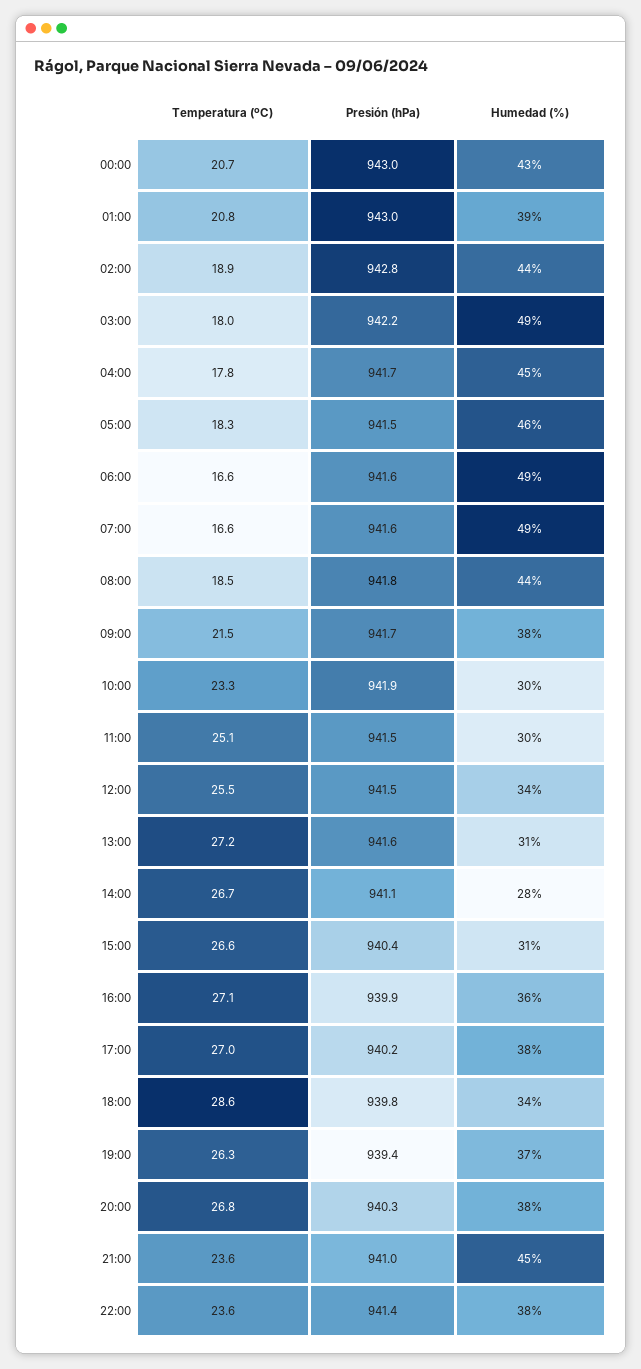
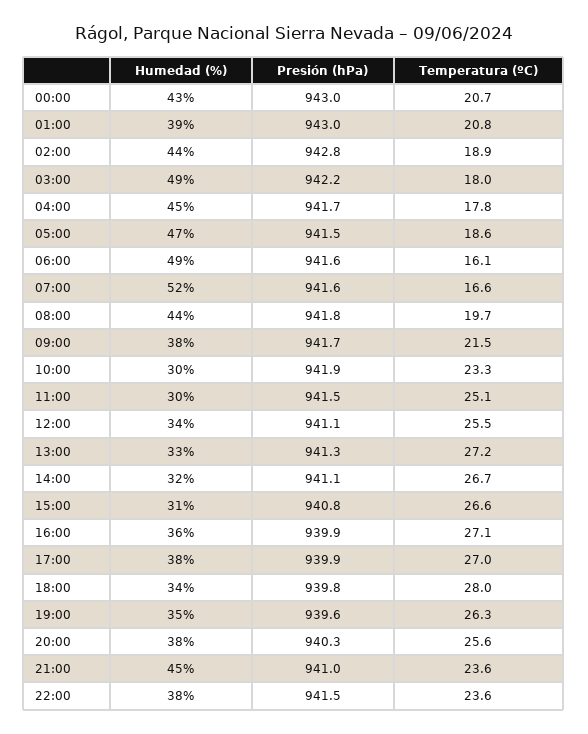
  {
    "Temperatura (ºC)": {
      "00:00": 20.7,
      "01:00": 20.8,
      "02:00": 18.9,
      "03:00": 18,
      "04:00": 17.8,
-     "05:00": 18.3,
+     "05:00": 18.6,
-     "06:00": 16.6,
+     "06:00": 16.1,
      "07:00": 16.6,
-     "08:00": 18.5,
+     "08:00": 19.7,
      "09:00": 21.5,
      "10:00": 23.3,
      "11:00": 25.1,
      "12:00": 25.5,
      "13:00": 27.2,
      "14:00": 26.7,
      "15:00": 26.6,
      "16:00": 27.1,
      "17:00": 27,
-     "18:00": 28.6,
+     "18:00": 28,
      "19:00": 26.3,
-     "20:00": 26.8,
+     "20:00": 25.6,
      "21:00": 23.6,
      "22:00": 23.6
    },
    "Presión (hPa)": {
      "00:00": 943,
      "01:00": 943,
      "02:00": 942.8,
      "03:00": 942.2,
      "04:00": 941.7,
      "05:00": 941.5,
      "06:00": 941.6,
      "07:00": 941.6,
      "08:00": 941.8,
      "09:00": 941.7,
      "10:00": 941.9,
      "11:00": 941.5,
-     "12:00": 941.5,
+     "12:00": 941.1,
-     "13:00": 941.6,
+     "13:00": 941.3,
      "14:00": 941.1,
-     "15:00": 940.4,
+     "15:00": 940.8,
      "16:00": 939.9,
-     "17:00": 940.2,
+     "17:00": 939.9,
      "18:00": 939.8,
-     "19:00": 939.4,
+     "19:00": 939.6,
      "20:00": 940.3,
      "21:00": 941,
-     "22:00": 941.4
+     "22:00": 941.5
    },
    "Humedad (%)": {
      "00:00": 43,
      "01:00": 39,
      "02:00": 44,
      "03:00": 49,
      "04:00": 45,
-     "05:00": 46,
+     "05:00": 47,
      "06:00": 49,
-     "07:00": 49,
+     "07:00": 52,
      "08:00": 44,
      "09:00": 38,
      "10:00": 30,
      "11:00": 30,
      "12:00": 34,
-     "13:00": 31,
+     "13:00": 33,
-     "14:00": 28,
+     "14:00": 32,
      "15:00": 31,
      "16:00": 36,
      "17:00": 38,
      "18:00": 34,
-     "19:00": 37,
+     "19:00": 35,
      "20:00": 38,
      "21:00": 45,
      "22:00": 38
    }
  }

